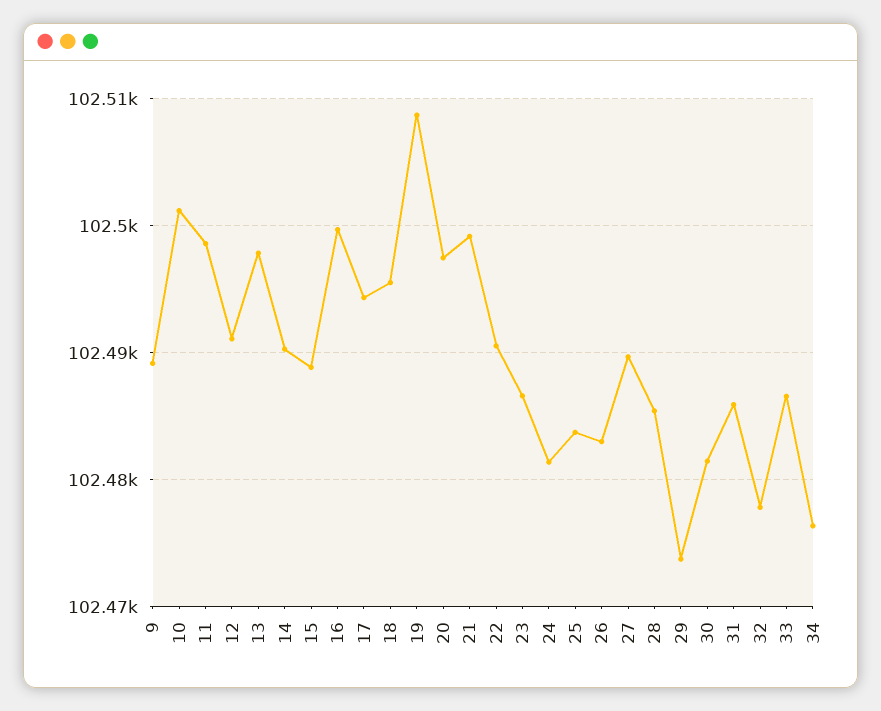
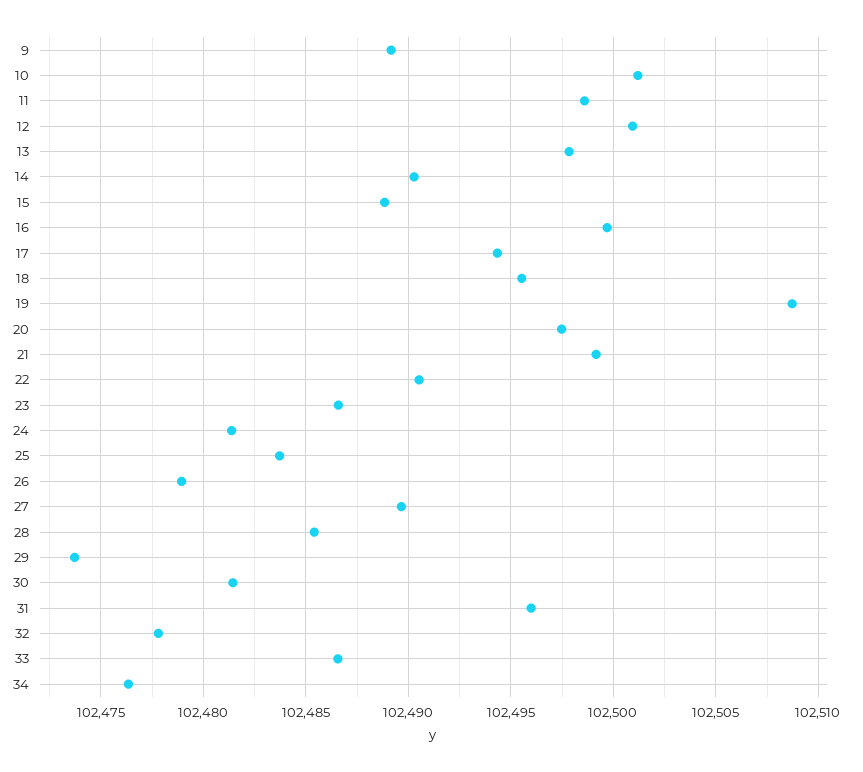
  {
    "9": 102489,
    "10": 102501,
    "11": 102498.5,
-   "12": 102491,
+   "12": 102501,
    "13": 102498,
    "14": 102490.5,
    "15": 102489,
    "16": 102499.5,
    "17": 102494.5,
    "18": 102495.5,
    "19": 102508.5,
    "20": 102497.5,
    "21": 102499,
    "22": 102490.5,
    "23": 102486.5,
    "24": 102481.5,
    "25": 102483.5,
-   "26": 102483,
+   "26": 102479,
    "27": 102489.5,
    "28": 102485.5,
    "29": 102473.5,
    "30": 102481.5,
-   "31": 102486,
+   "31": 102496,
    "32": 102478,
    "33": 102486.5,
    "34": 102476.5
  }

